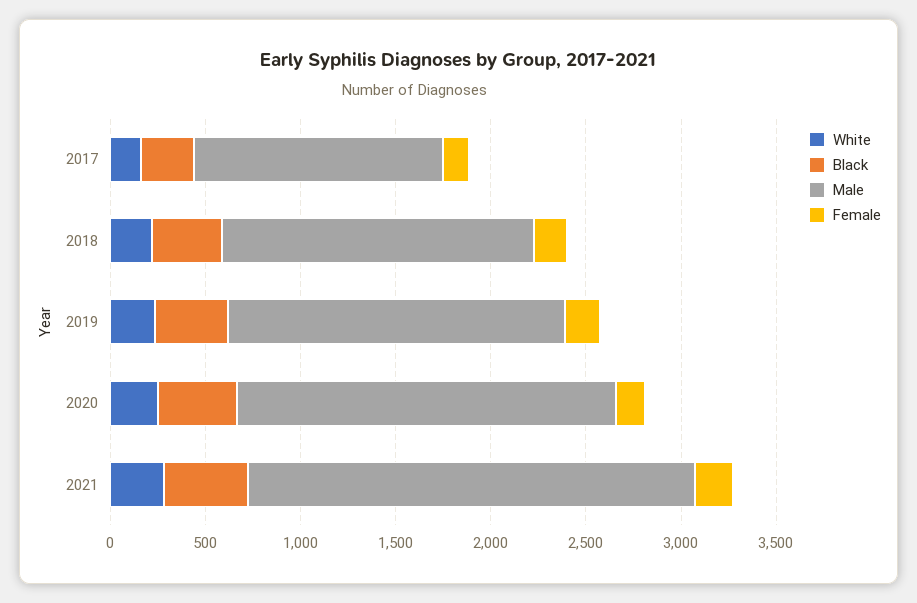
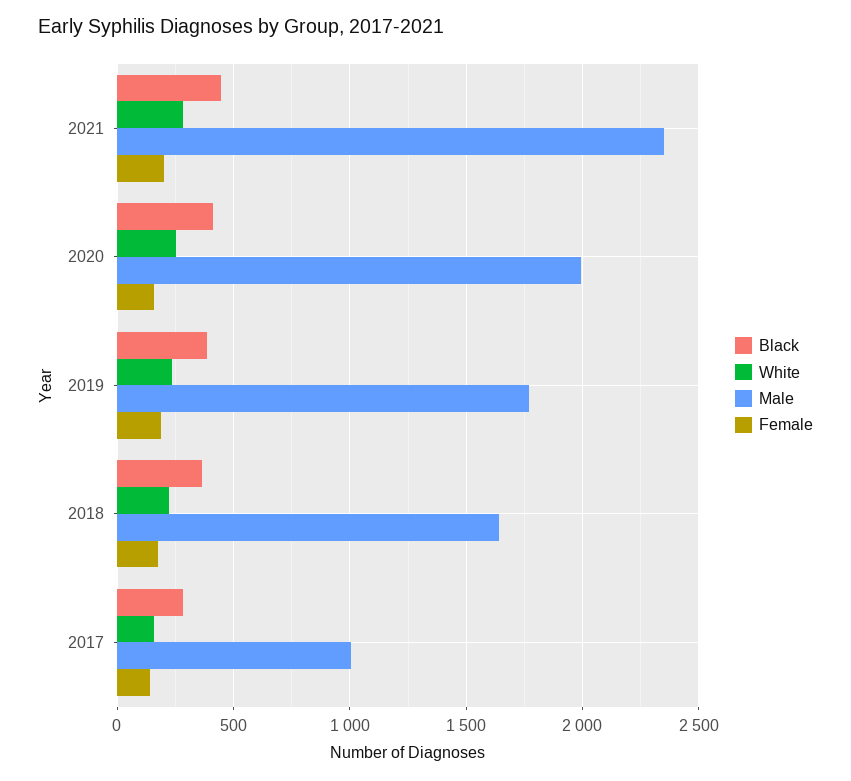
  {
    "White": {
      "2017": 150,
      "2018": 200,
      "2019": 250,
      "2020": 250,
      "2021": 300
    },
    "Black": {
      "2017": 300,
      "2018": 350,
      "2019": 400,
      "2020": 400,
      "2021": 450
    },
    "Male": {
-     "2017": 1300,
+     "2017": 1000,
      "2018": 1650,
      "2019": 1750,
      "2020": 2000,
      "2021": 2350
    },
    "Female": {
      "2017": 150,
      "2018": 150,
      "2019": 200,
      "2020": 150,
      "2021": 200
    }
  }

